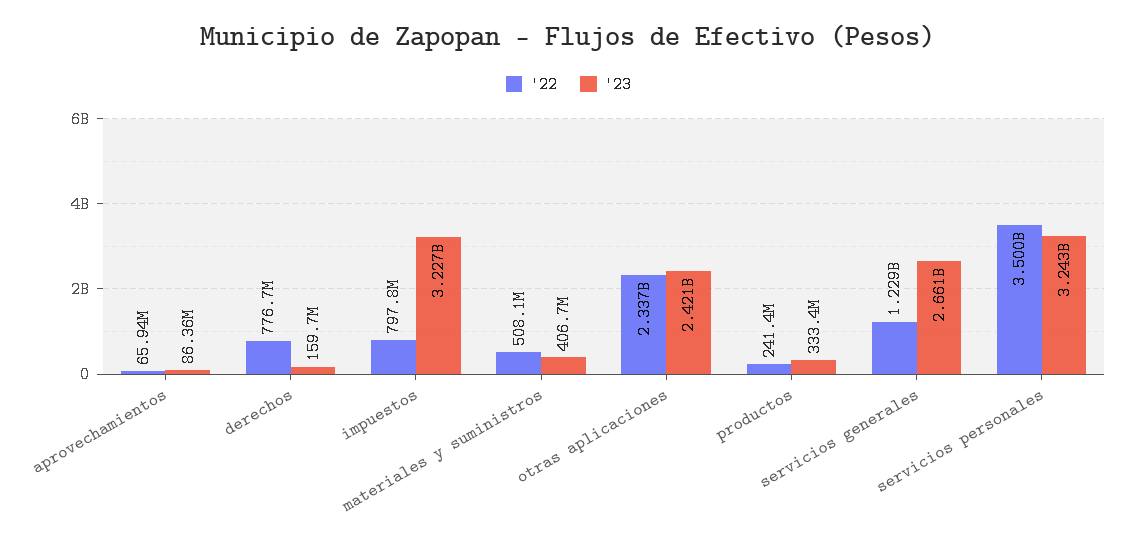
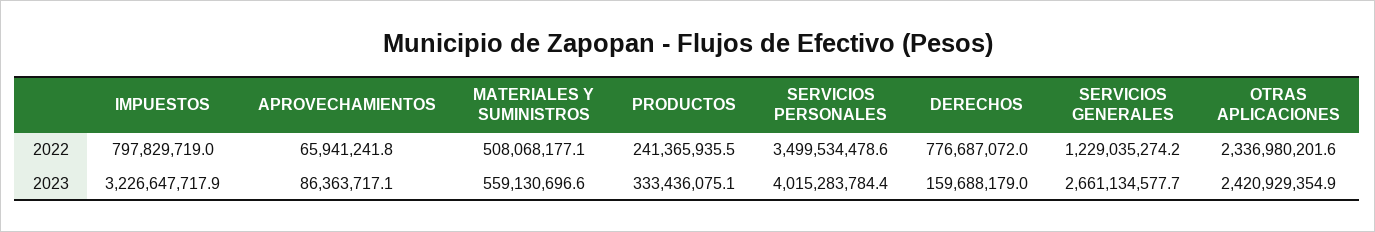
  {
    "'22": {
      "aprovechamientos": 65941241.8,
      "derechos": 776687072,
      "impuestos": 797829719,
      "materiales y suministros": 508068177.1,
      "otras aplicaciones": 2336980201.6,
      "productos": 241365935.5,
      "servicios generales": 1229035274.2,
      "servicios personales": 3499534478.6
    },
    "'23": {
      "aprovechamientos": 86363717.1,
      "derechos": 159688179,
      "impuestos": 3226647717.9,
-     "materiales y suministros": 406700000,
+     "materiales y suministros": 559130696.6,
      "otras aplicaciones": 2420929354.9,
      "productos": 333436075.1,
      "servicios generales": 2661134577.7,
-     "servicios personales": 3243000000
+     "servicios personales": 4015283784.4
    }
  }

